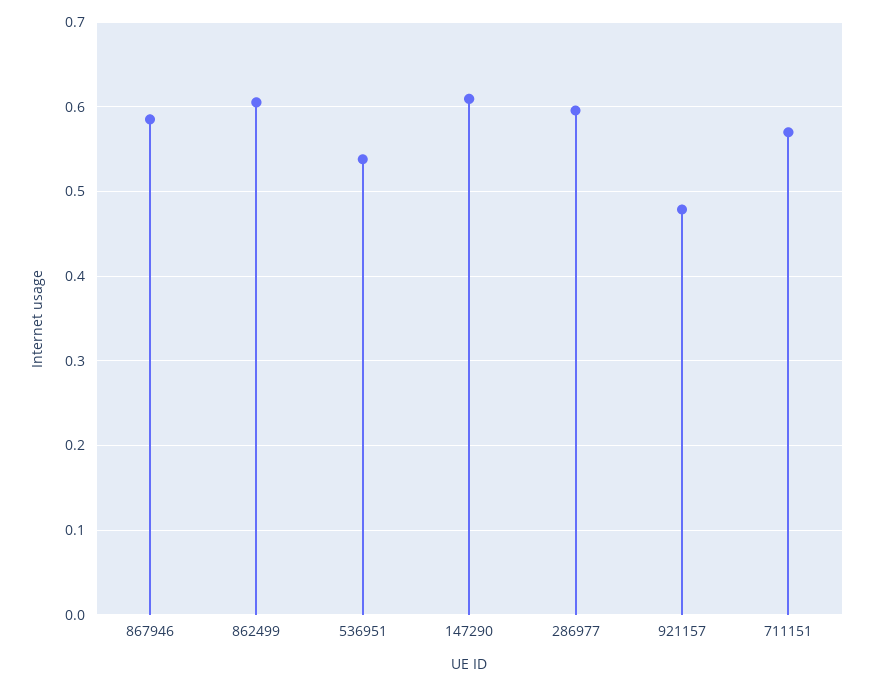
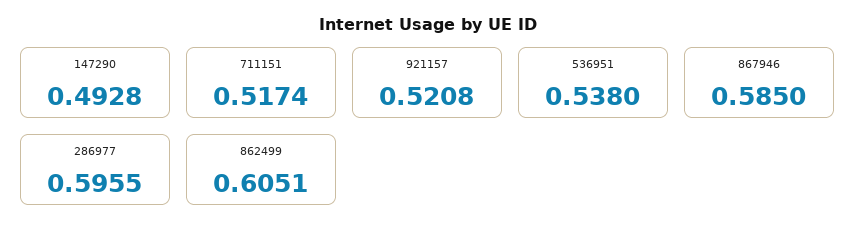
  {
    "867946": 0.585,
    "862499": 0.6051,
    "536951": 0.538,
-   "147290": 0.61,
+   "147290": 0.4928,
    "286977": 0.5955,
-   "921157": 0.48,
+   "921157": 0.5208,
-   "711151": 0.57
+   "711151": 0.5174
  }

